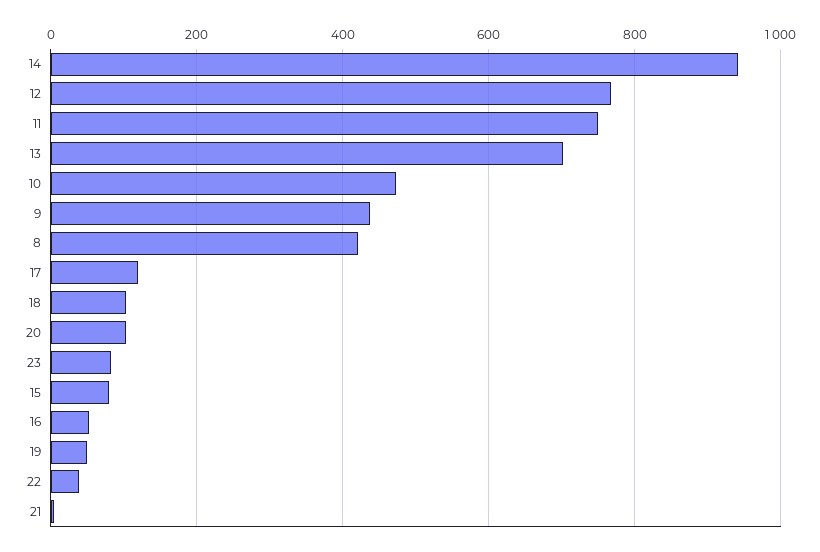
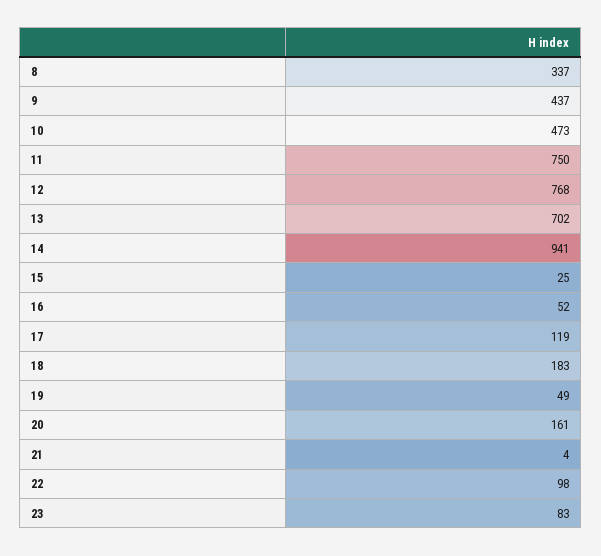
  {
    "14": 941,
    "12": 768,
    "11": 750,
    "13": 702,
    "10": 473,
    "9": 437,
-   "8": 420,
+   "8": 337,
    "17": 119,
-   "18": 100,
+   "18": 183,
-   "20": 100,
+   "20": 161,
    "23": 83,
-   "15": 80,
+   "15": 25,
    "16": 52,
    "19": 49,
-   "22": 40,
+   "22": 98,
    "21": 4
  }

